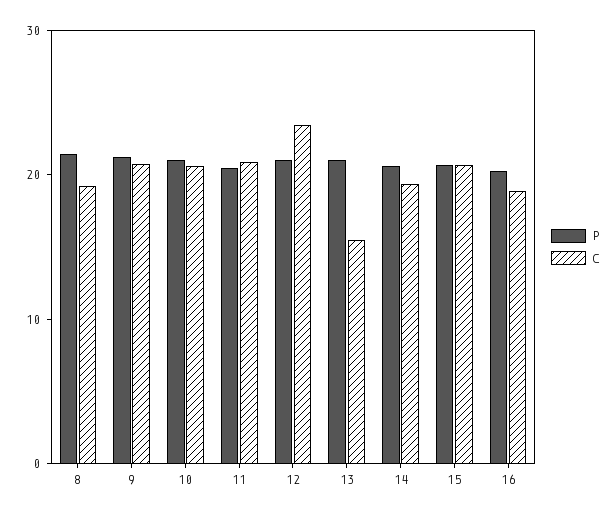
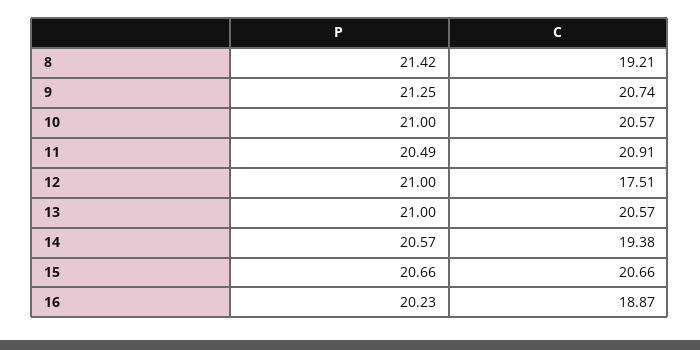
  {
    "P": {
      "8": 21.42,
      "9": 21.25,
      "10": 21,
      "11": 20.49,
      "12": 21,
      "13": 21,
      "14": 20.57,
      "15": 20.66,
      "16": 20.23
    },
    "C": {
      "8": 19.21,
      "9": 20.74,
      "10": 20.57,
      "11": 20.91,
-     "12": 24,
+     "12": 17.51,
-     "13": 16,
+     "13": 20.57,
      "14": 19.38,
      "15": 20.66,
      "16": 18.87
    }
  }

